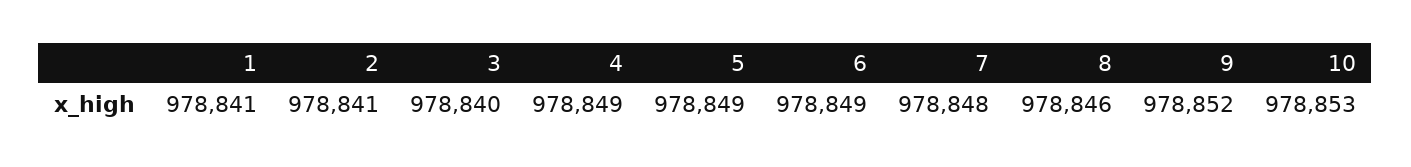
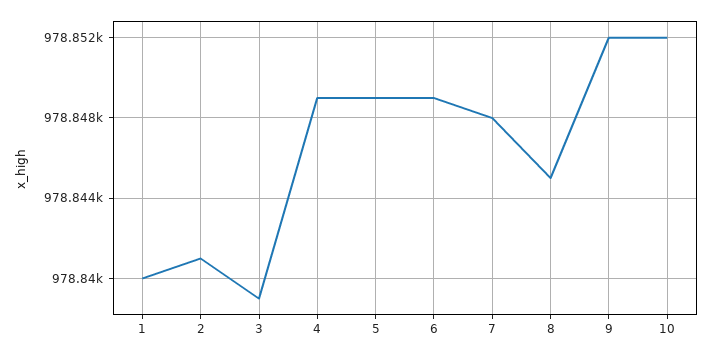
  {
-   "1": 978841,
+   "1": 978840,
    "2": 978841,
-   "3": 978840,
+   "3": 978839,
    "4": 978849,
    "5": 978849,
    "6": 978849,
    "7": 978848,
-   "8": 978846,
+   "8": 978845,
    "9": 978852,
-   "10": 978853
+   "10": 978852
  }

